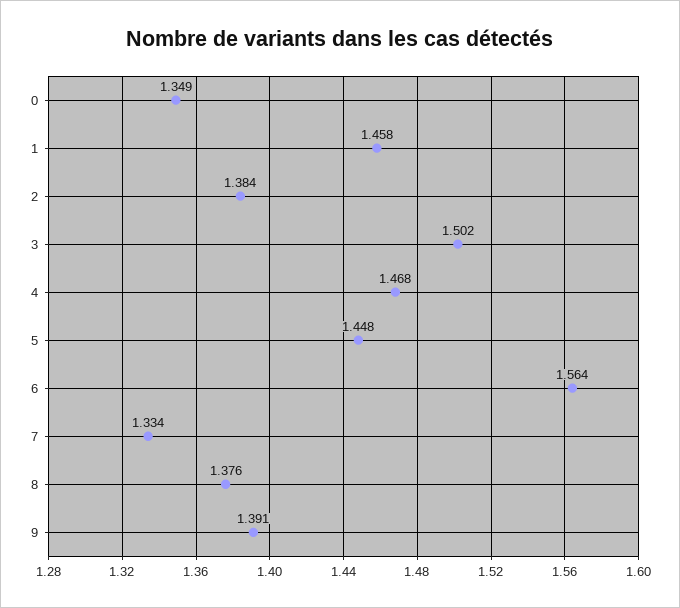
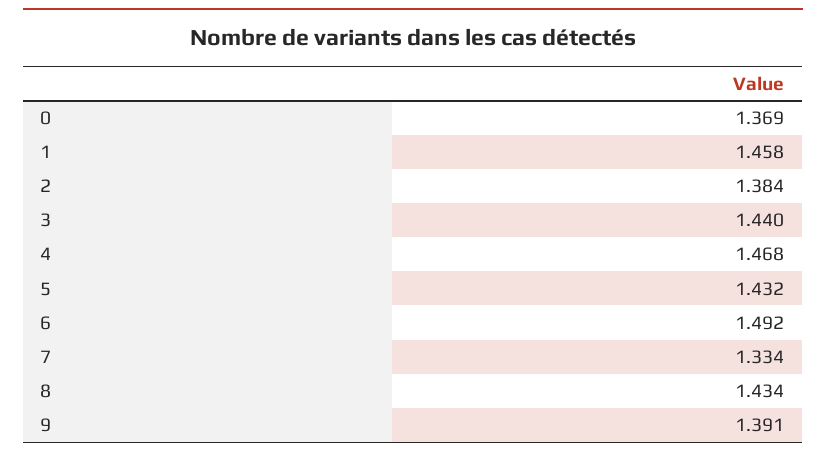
  {
-   "0": 1.349,
+   "0": 1.369,
    "1": 1.458,
    "2": 1.384,
-   "3": 1.502,
+   "3": 1.44,
    "4": 1.468,
-   "5": 1.448,
+   "5": 1.432,
-   "6": 1.564,
+   "6": 1.492,
    "7": 1.334,
-   "8": 1.376,
+   "8": 1.434,
    "9": 1.391
  }

